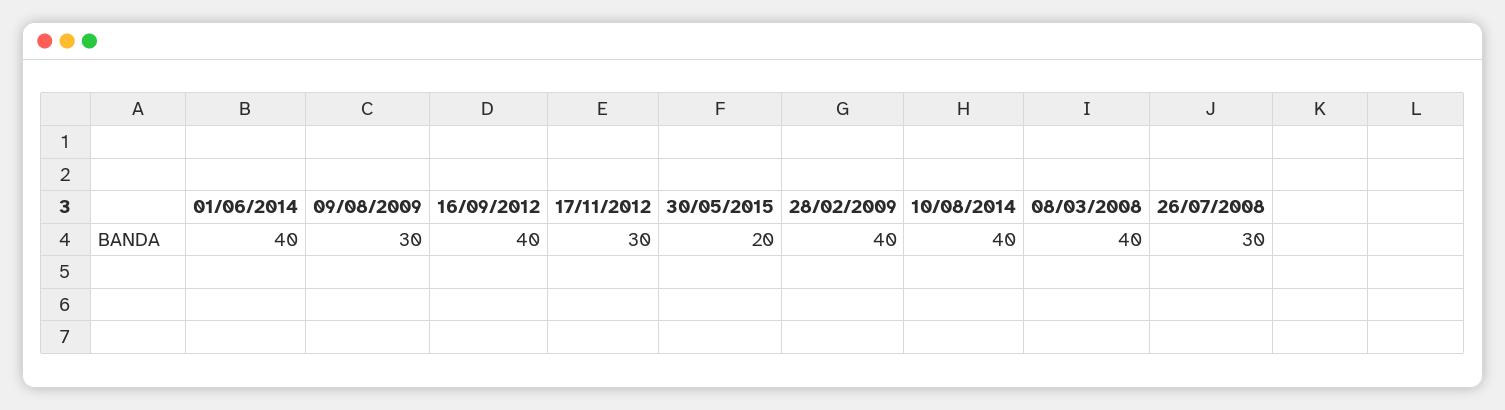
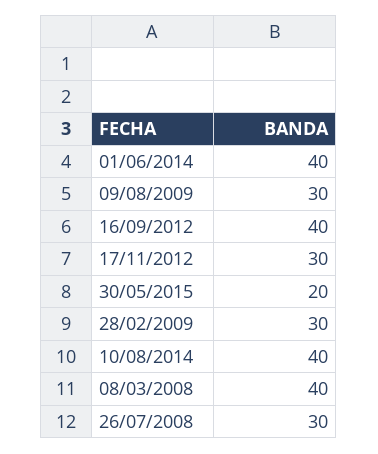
  {
    "01/06/2014": 40,
    "09/08/2009": 30,
    "16/09/2012": 40,
    "17/11/2012": 30,
    "30/05/2015": 20,
-   "28/02/2009": 40,
+   "28/02/2009": 30,
    "10/08/2014": 40,
    "08/03/2008": 40,
    "26/07/2008": 30
  }

